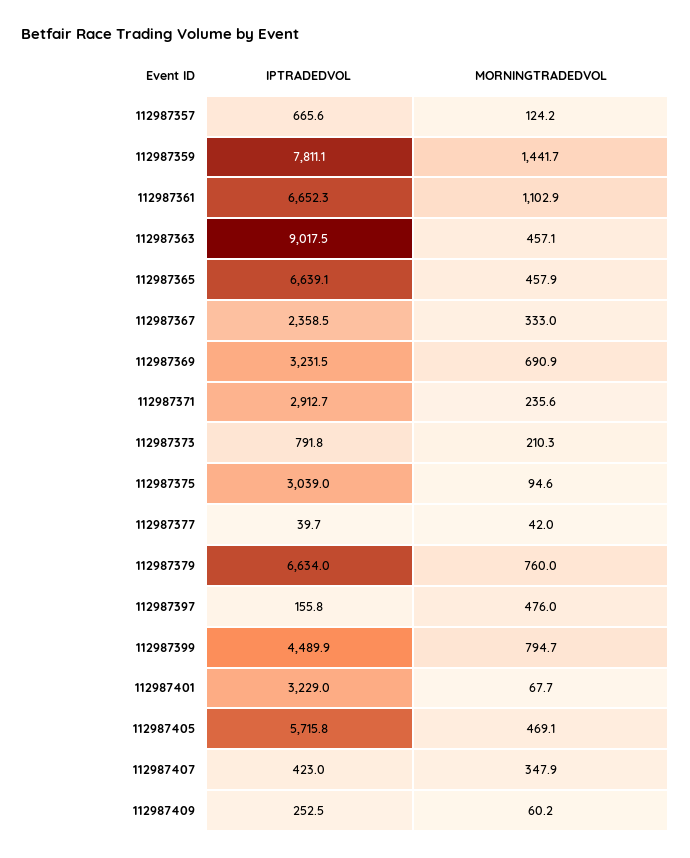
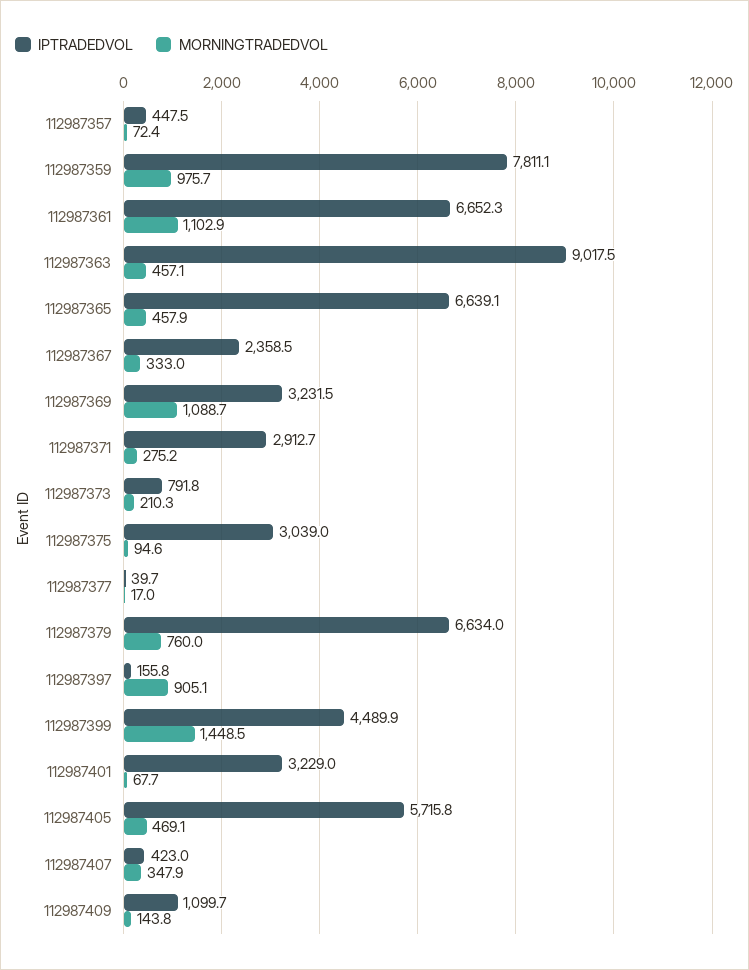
  {
    "IPTRADEDVOL": {
-     "112987357": 665.6,
+     "112987357": 447.5,
      "112987359": 7811.1,
      "112987361": 6652.3,
      "112987363": 9017.5,
      "112987365": 6639.1,
      "112987367": 2358.5,
      "112987369": 3231.5,
      "112987371": 2912.7,
      "112987373": 791.8,
      "112987375": 3039,
      "112987377": 39.7,
      "112987379": 6634,
      "112987397": 155.8,
      "112987399": 4489.9,
      "112987401": 3229,
      "112987405": 5715.8,
      "112987407": 423,
-     "112987409": 252.5
+     "112987409": 1099.7
    },
    "MORNINGTRADEDVOL": {
-     "112987357": 124.2,
+     "112987357": 72.4,
-     "112987359": 1441.7,
+     "112987359": 975.7,
      "112987361": 1102.9,
      "112987363": 457.1,
      "112987365": 457.9,
      "112987367": 333,
-     "112987369": 690.9,
+     "112987369": 1088.7,
-     "112987371": 235.6,
+     "112987371": 275.2,
      "112987373": 210.3,
      "112987375": 94.6,
-     "112987377": 42,
+     "112987377": 17,
      "112987379": 760,
-     "112987397": 476,
+     "112987397": 905.1,
-     "112987399": 794.7,
+     "112987399": 1448.5,
      "112987401": 67.7,
      "112987405": 469.1,
      "112987407": 347.9,
-     "112987409": 60.2
+     "112987409": 143.8
    }
  }

